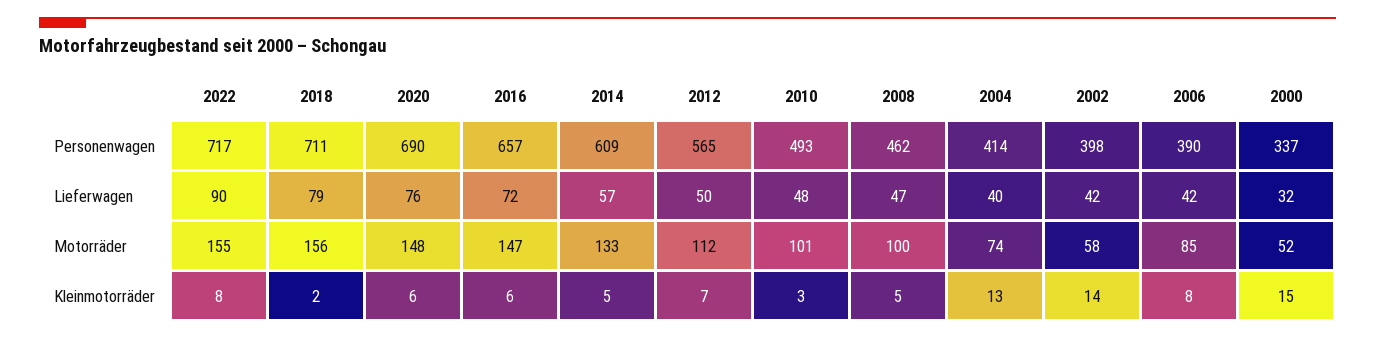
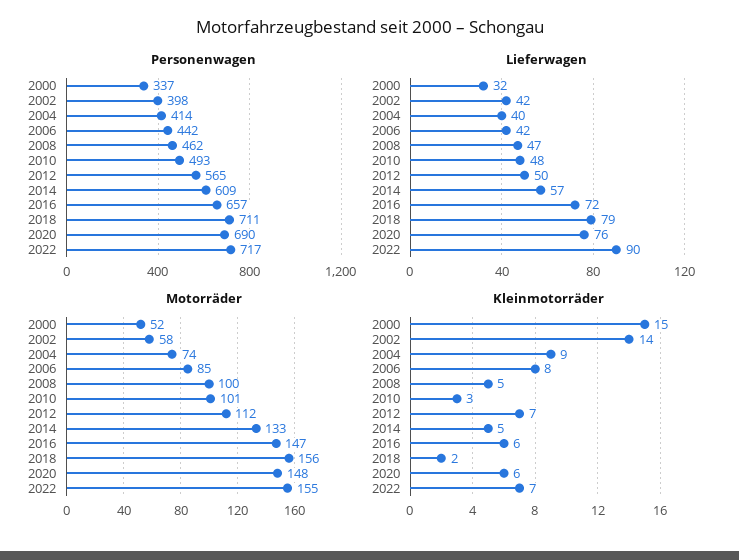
  {
    "Personenwagen": {
      "2022": 717,
      "2018": 711,
      "2020": 690,
      "2016": 657,
      "2014": 609,
      "2012": 565,
      "2010": 493,
      "2008": 462,
      "2004": 414,
      "2002": 398,
-     "2006": 390,
+     "2006": 442,
      "2000": 337
    },
    "Lieferwagen": {
      "2022": 90,
      "2018": 79,
      "2020": 76,
      "2016": 72,
      "2014": 57,
      "2012": 50,
      "2010": 48,
      "2008": 47,
      "2004": 40,
      "2002": 42,
      "2006": 42,
      "2000": 32
    },
    "Motorräder": {
      "2022": 155,
      "2018": 156,
      "2020": 148,
      "2016": 147,
      "2014": 133,
      "2012": 112,
      "2010": 101,
      "2008": 100,
      "2004": 74,
      "2002": 58,
      "2006": 85,
      "2000": 52
    },
    "Kleinmotorräder": {
-     "2022": 8,
+     "2022": 7,
      "2018": 2,
      "2020": 6,
      "2016": 6,
      "2014": 5,
      "2012": 7,
      "2010": 3,
      "2008": 5,
-     "2004": 13,
+     "2004": 9,
      "2002": 14,
      "2006": 8,
      "2000": 15
    }
  }

